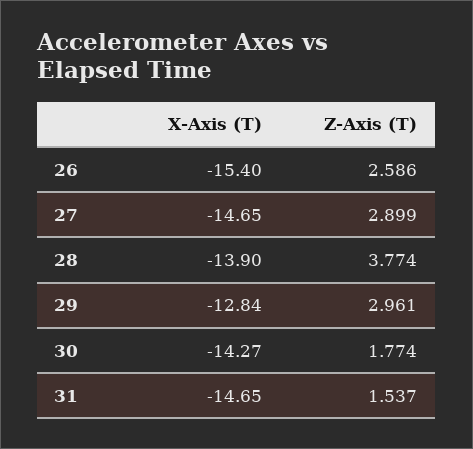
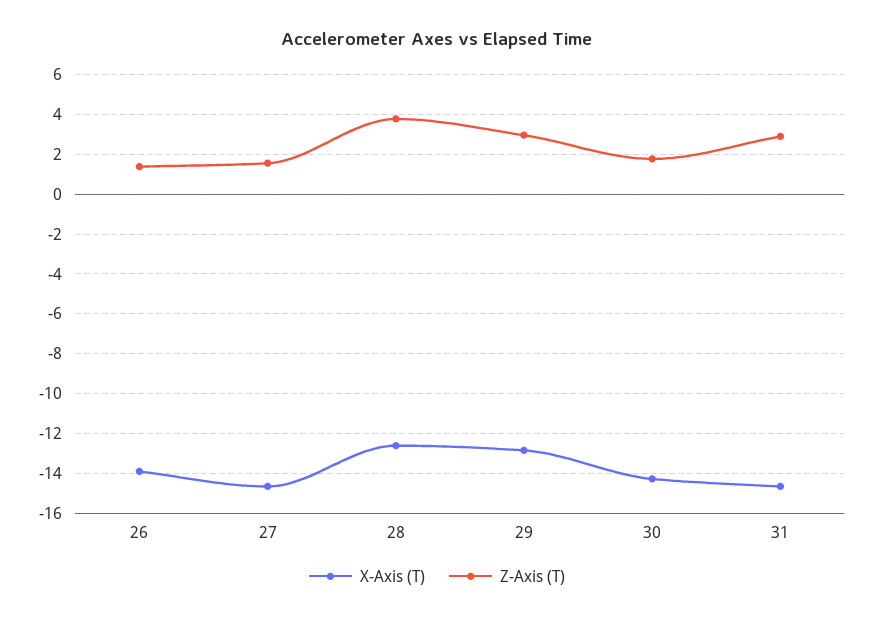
  {
    "X-Axis (T)": {
-     "26": -15.4,
+     "26": -14,
      "27": -14.65,
-     "28": -13.9,
+     "28": -12.5,
      "29": -12.84,
      "30": -14.27,
      "31": -14.65
    },
    "Z-Axis (T)": {
-     "26": 2.586,
+     "26": 1.5,
-     "27": 2.899,
+     "27": 1.5,
      "28": 3.774,
      "29": 2.961,
      "30": 1.774,
-     "31": 1.537
+     "31": 3
    }
  }

